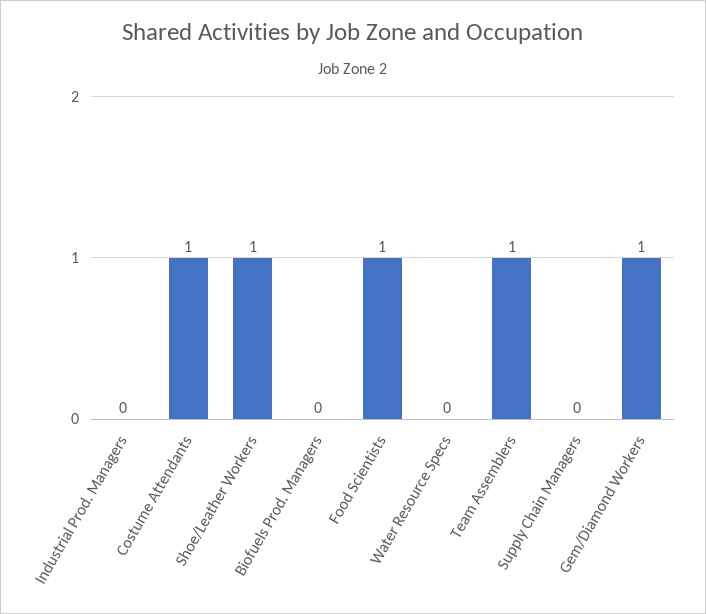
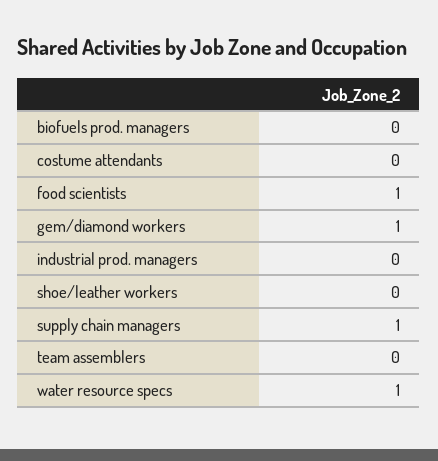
  {
    "Industrial Prod. Managers": 0,
-   "Costume Attendants": 1,
+   "Costume Attendants": 0,
-   "Shoe/Leather Workers": 1,
+   "Shoe/Leather Workers": 0,
    "Biofuels Prod. Managers": 0,
    "Food Scientists": 1,
-   "Water Resource Specs": 0,
+   "Water Resource Specs": 1,
-   "Team Assemblers": 1,
+   "Team Assemblers": 0,
-   "Supply Chain Managers": 0,
+   "Supply Chain Managers": 1,
    "Gem/Diamond Workers": 1
  }

